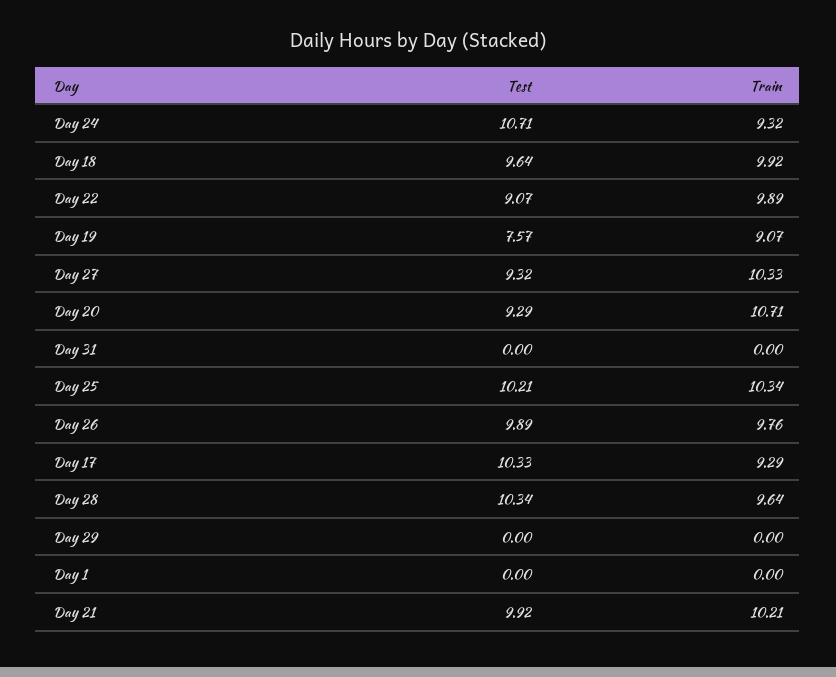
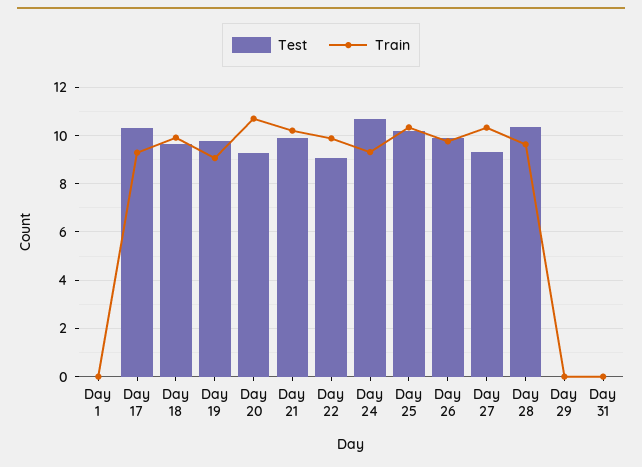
  {
    "Test": {
      "Day 24": 10.71,
      "Day 18": 9.64,
      "Day 22": 9.07,
-     "Day 19": 7.57,
+     "Day 19": 9.75,
      "Day 27": 9.32,
      "Day 20": 9.29,
      "Day 31": 0,
      "Day 25": 10.21,
      "Day 26": 9.89,
      "Day 17": 10.33,
      "Day 28": 10.34,
      "Day 29": 0,
      "Day 1": 0,
      "Day 21": 9.92
    },
    "Train": {
      "Day 24": 9.32,
      "Day 18": 9.92,
      "Day 22": 9.89,
      "Day 19": 9.07,
      "Day 27": 10.33,
      "Day 20": 10.71,
      "Day 31": 0,
      "Day 25": 10.34,
      "Day 26": 9.76,
      "Day 17": 9.29,
      "Day 28": 9.64,
      "Day 29": 0,
      "Day 1": 0,
      "Day 21": 10.21
    }
  }

